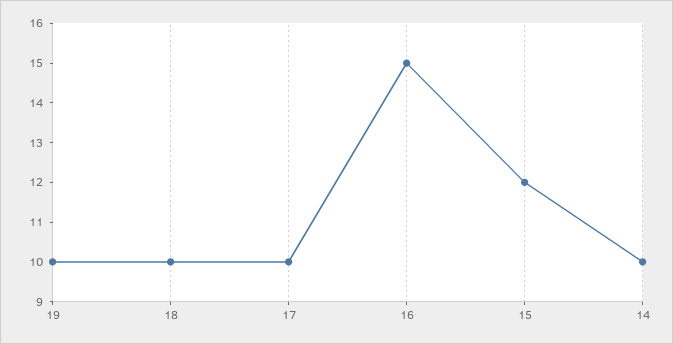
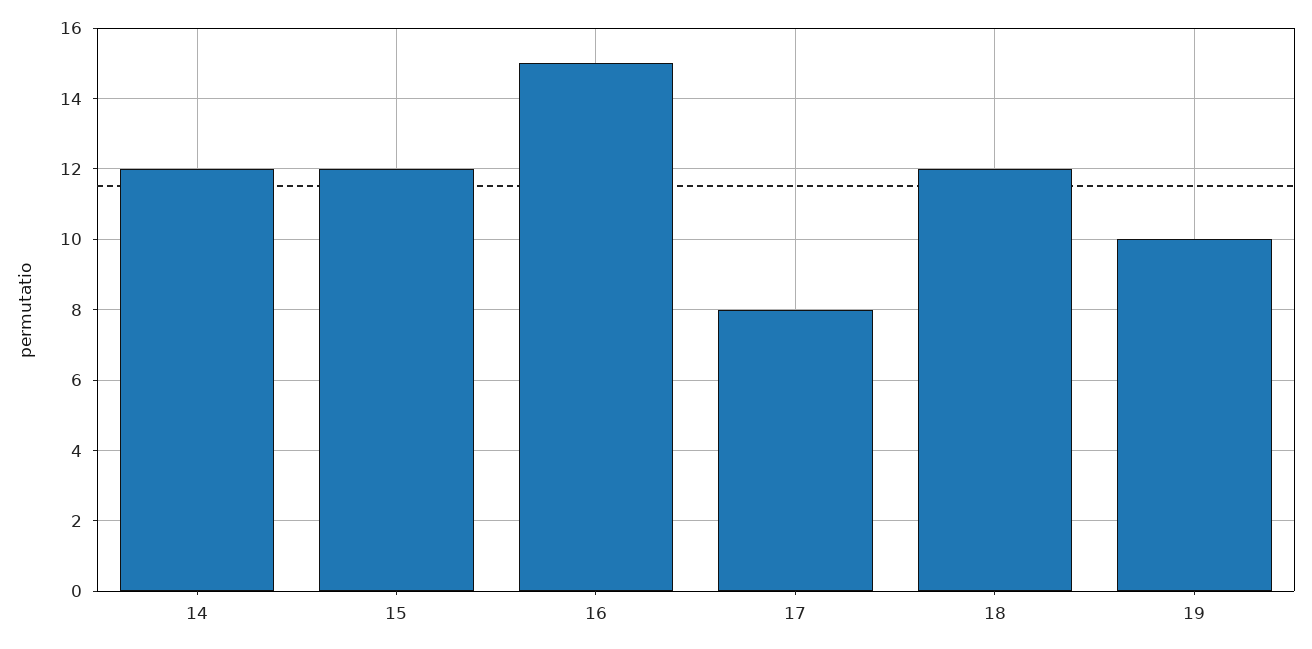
  {
    "19": 10,
-   "18": 10,
+   "18": 12,
-   "17": 10,
+   "17": 8,
    "16": 15,
    "15": 12,
-   "14": 10
+   "14": 12
  }

